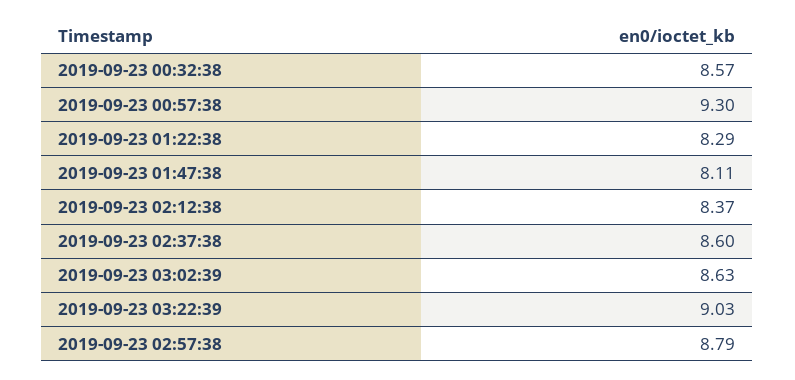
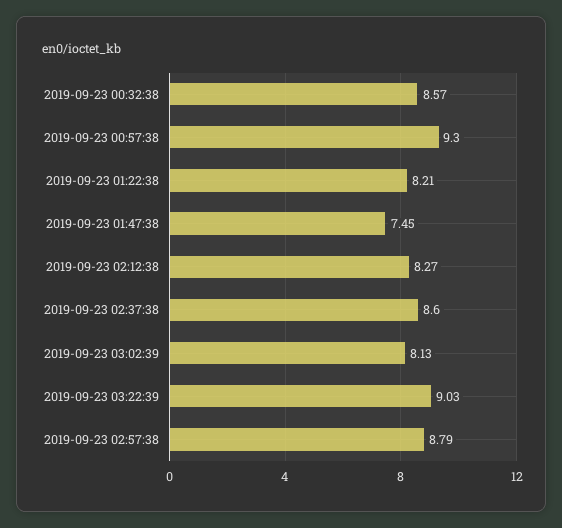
  {
    "2019-09-23 00:32:38": 8.57,
    "2019-09-23 00:57:38": 9.3,
-   "2019-09-23 01:22:38": 8.29,
+   "2019-09-23 01:22:38": 8.21,
-   "2019-09-23 01:47:38": 8.11,
+   "2019-09-23 01:47:38": 7.45,
-   "2019-09-23 02:12:38": 8.37,
+   "2019-09-23 02:12:38": 8.27,
    "2019-09-23 02:37:38": 8.6,
-   "2019-09-23 03:02:39": 8.63,
+   "2019-09-23 03:02:39": 8.13,
    "2019-09-23 03:22:39": 9.03,
    "2019-09-23 02:57:38": 8.79
  }

